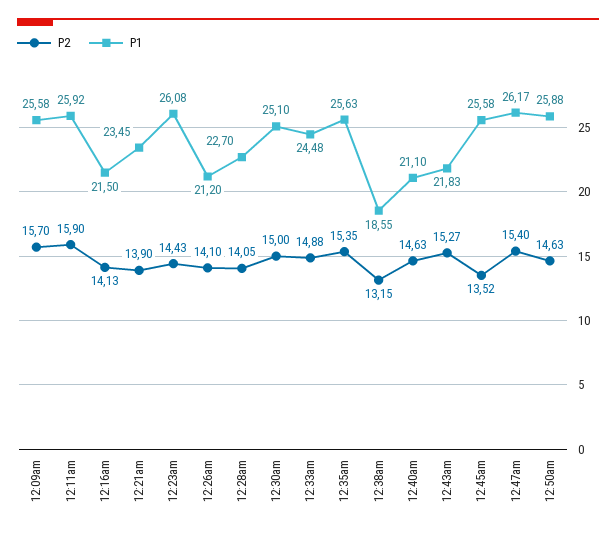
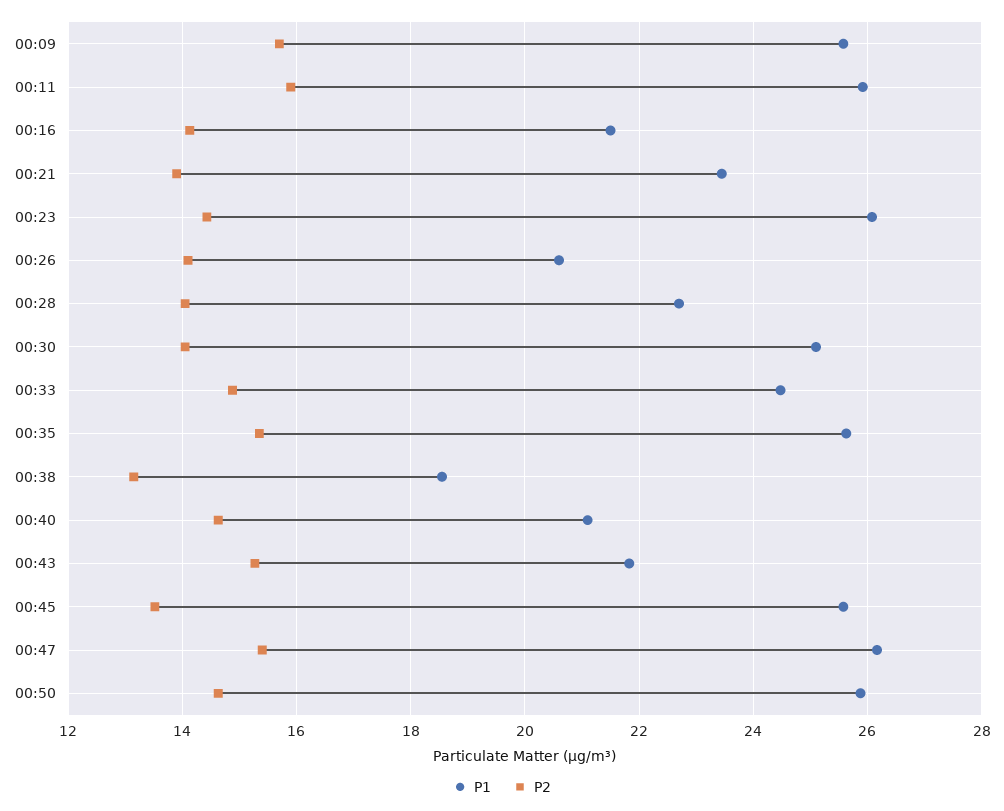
  {
    "P2": {
      "12:09am": 15.7,
      "12:11am": 15.9,
      "12:16am": 14.13,
      "12:21am": 13.9,
      "12:23am": 14.43,
      "12:26am": 14.1,
      "12:28am": 14.05,
-     "12:30am": 15,
+     "12:30am": 14,
      "12:33am": 14.88,
      "12:35am": 15.35,
      "12:38am": 13.15,
      "12:40am": 14.63,
      "12:43am": 15.27,
      "12:45am": 13.52,
      "12:47am": 15.4,
      "12:50am": 14.63
    },
    "P1": {
      "12:09am": 25.58,
      "12:11am": 25.92,
      "12:16am": 21.5,
      "12:21am": 23.45,
      "12:23am": 26.08,
-     "12:26am": 21.2,
+     "12:26am": 20.6,
      "12:28am": 22.7,
      "12:30am": 25.1,
      "12:33am": 24.48,
      "12:35am": 25.63,
      "12:38am": 18.55,
      "12:40am": 21.1,
      "12:43am": 21.83,
      "12:45am": 25.58,
      "12:47am": 26.17,
      "12:50am": 25.88
    }
  }

